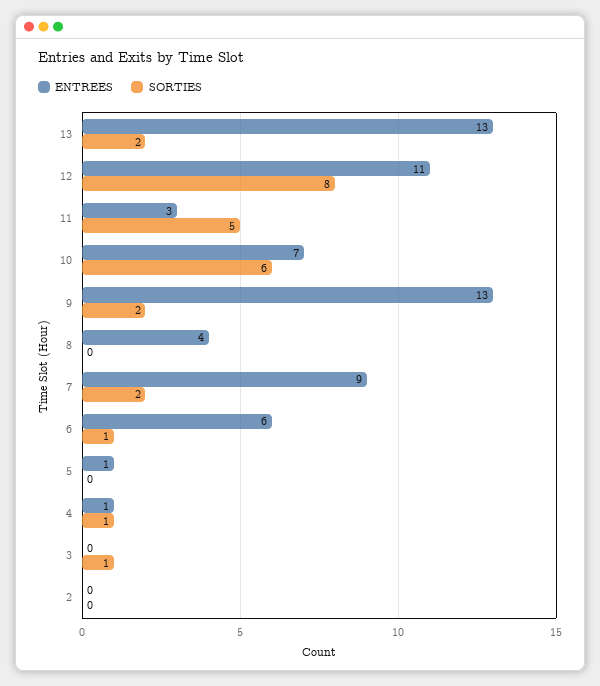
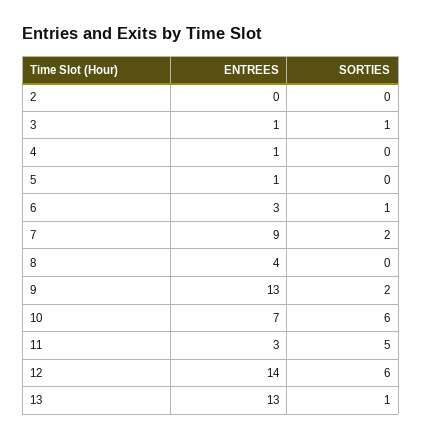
  {
    "ENTREES": {
      "13": 13,
-     "12": 11,
+     "12": 14,
      "11": 3,
      "10": 7,
      "9": 13,
      "8": 4,
      "7": 9,
-     "6": 6,
+     "6": 3,
      "5": 1,
      "4": 1,
-     "3": 0,
+     "3": 1,
      "2": 0
    },
    "SORTIES": {
-     "13": 2,
+     "13": 1,
-     "12": 8,
+     "12": 6,
      "11": 5,
      "10": 6,
      "9": 2,
      "8": 0,
      "7": 2,
      "6": 1,
      "5": 0,
-     "4": 1,
+     "4": 0,
      "3": 1,
      "2": 0
    }
  }

